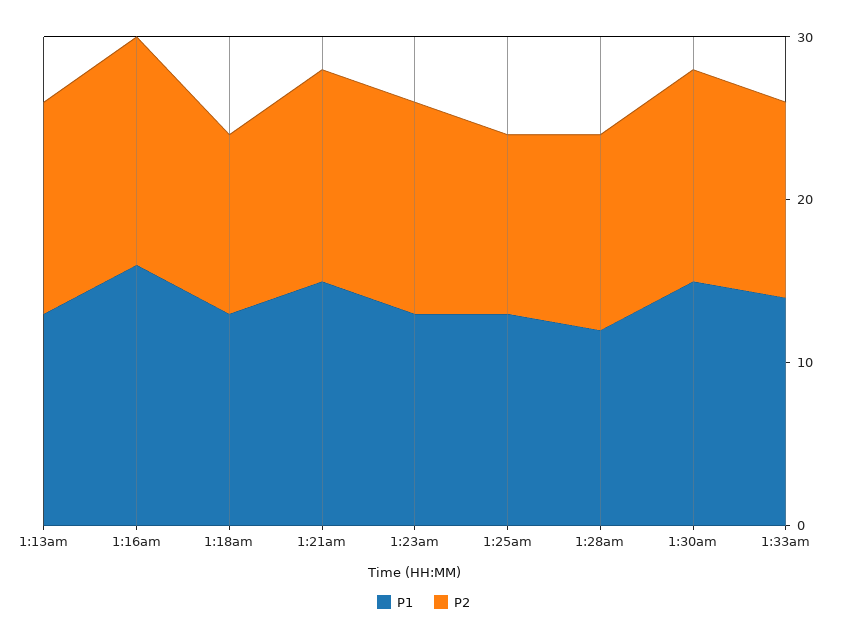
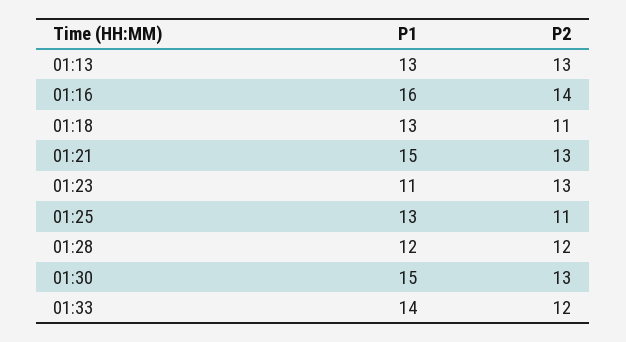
  {
    "P1": {
      "1:13am": 13,
      "1:16am": 16,
      "1:18am": 13,
      "1:21am": 15,
-     "1:23am": 13,
+     "1:23am": 11,
      "1:25am": 13,
      "1:28am": 12,
      "1:30am": 15,
      "1:33am": 14
    },
    "P2": {
      "1:13am": 13,
      "1:16am": 14,
      "1:18am": 11,
      "1:21am": 13,
      "1:23am": 13,
      "1:25am": 11,
      "1:28am": 12,
      "1:30am": 13,
      "1:33am": 12
    }
  }

